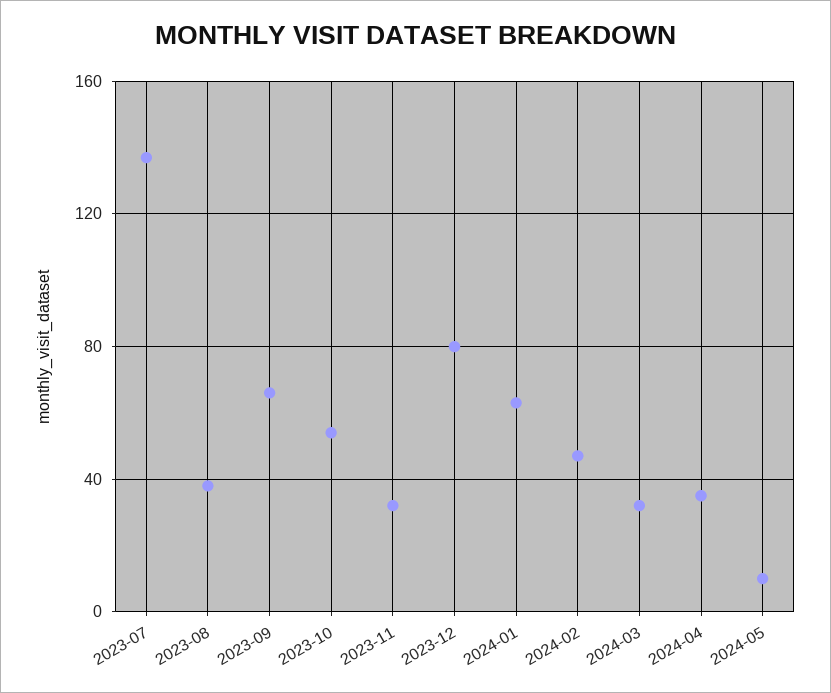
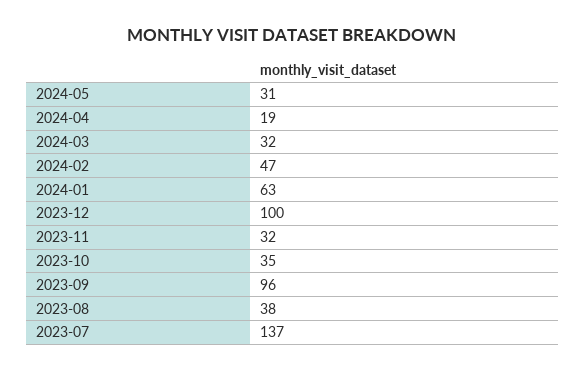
  {
    "2023-07": 137,
    "2023-08": 38,
-   "2023-09": 65,
+   "2023-09": 96,
-   "2023-10": 55,
+   "2023-10": 35,
    "2023-11": 32,
-   "2023-12": 80,
+   "2023-12": 100,
    "2024-01": 63,
    "2024-02": 47,
    "2024-03": 32,
-   "2024-04": 35,
+   "2024-04": 19,
-   "2024-05": 10
+   "2024-05": 31
  }

